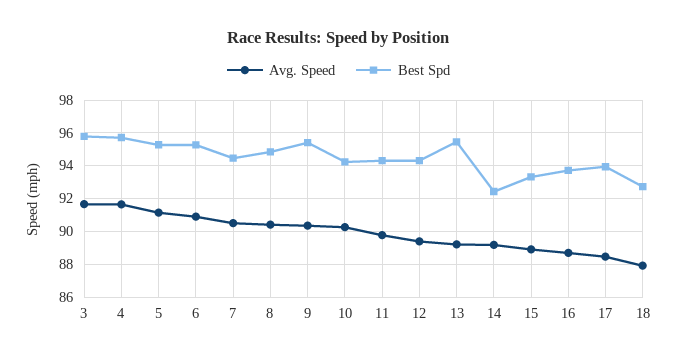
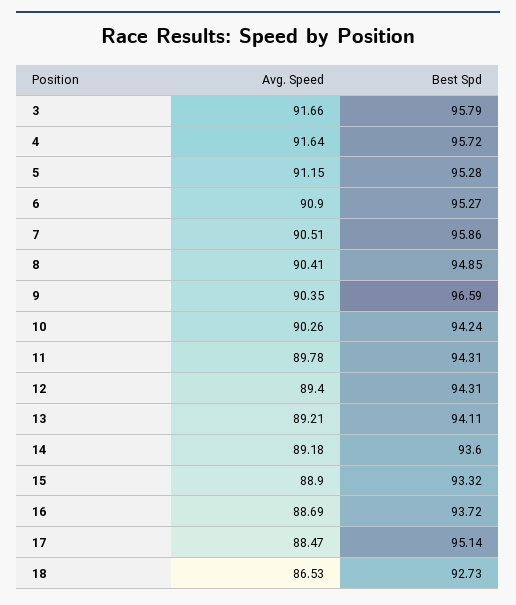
  {
    "Avg. Speed": {
      "3": 91.66,
      "4": 91.64,
      "5": 91.15,
      "6": 90.9,
      "7": 90.51,
      "8": 90.41,
      "9": 90.35,
      "10": 90.26,
      "11": 89.78,
      "12": 89.4,
      "13": 89.21,
      "14": 89.18,
      "15": 88.9,
      "16": 88.69,
      "17": 88.47,
-     "18": 88
+     "18": 86.53
    },
    "Best Spd": {
      "3": 95.79,
      "4": 95.72,
      "5": 95.28,
      "6": 95.27,
-     "7": 94.5,
+     "7": 95.86,
      "8": 94.85,
-     "9": 95.5,
+     "9": 96.59,
      "10": 94.24,
      "11": 94.31,
      "12": 94.31,
-     "13": 95.5,
+     "13": 94.11,
-     "14": 92.5,
+     "14": 93.6,
      "15": 93.32,
      "16": 93.72,
-     "17": 94,
+     "17": 95.14,
      "18": 92.73
    }
  }

